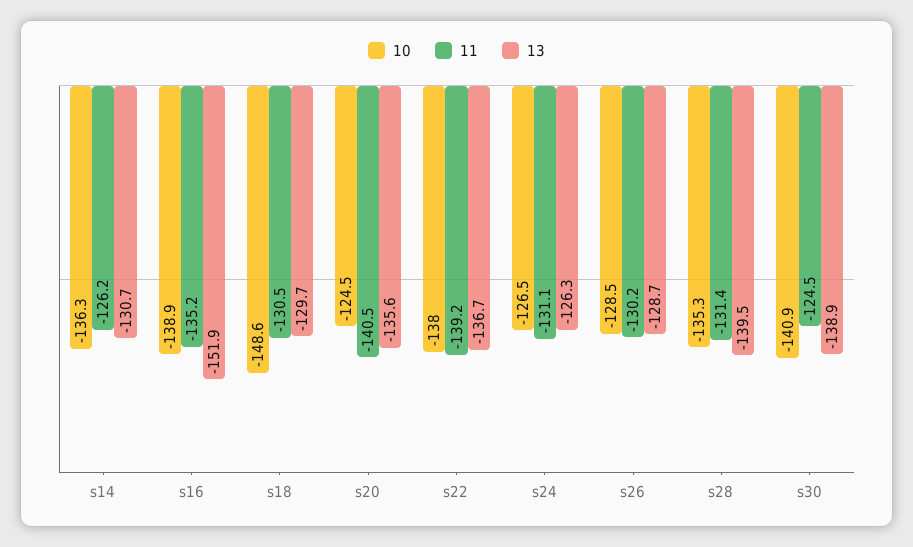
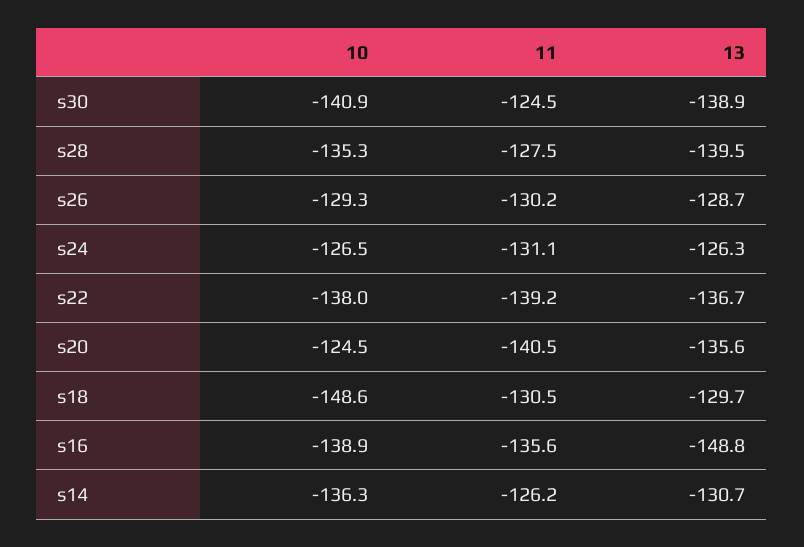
  {
    "10": {
      "s14": -136.3,
      "s16": -138.9,
      "s18": -148.6,
      "s20": -124.5,
      "s22": -138,
      "s24": -126.5,
-     "s26": -128.5,
+     "s26": -129.3,
      "s28": -135.3,
      "s30": -140.9
    },
    "11": {
      "s14": -126.2,
-     "s16": -135.2,
+     "s16": -135.6,
      "s18": -130.5,
      "s20": -140.5,
      "s22": -139.2,
      "s24": -131.1,
      "s26": -130.2,
-     "s28": -131.4,
+     "s28": -127.5,
      "s30": -124.5
    },
    "13": {
      "s14": -130.7,
-     "s16": -151.9,
+     "s16": -148.8,
      "s18": -129.7,
      "s20": -135.6,
      "s22": -136.7,
      "s24": -126.3,
      "s26": -128.7,
      "s28": -139.5,
      "s30": -138.9
    }
  }

